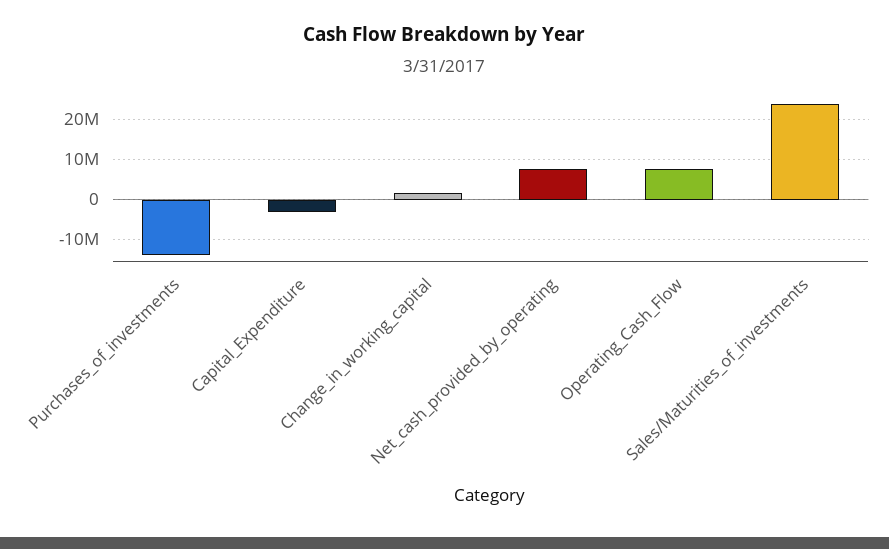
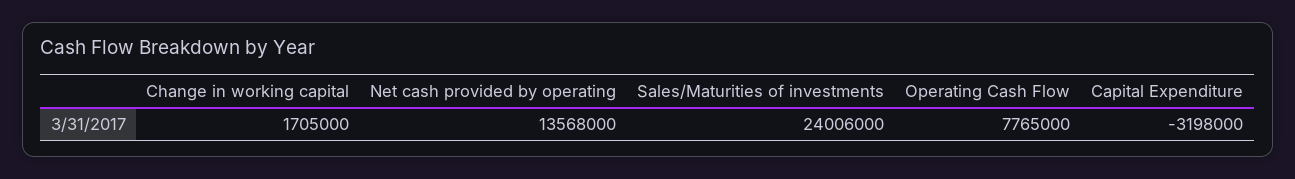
  {
-   "Purchases_of_investments": -14000000,
    "Capital_Expenditure": -3198000,
    "Change_in_working_capital": 1705000,
-   "Net_cash_provided_by_operating": 8000000,
+   "Net_cash_provided_by_operating": 13568000,
    "Operating_Cash_Flow": 7765000,
    "Sales/Maturities_of_investments": 24006000
  }

